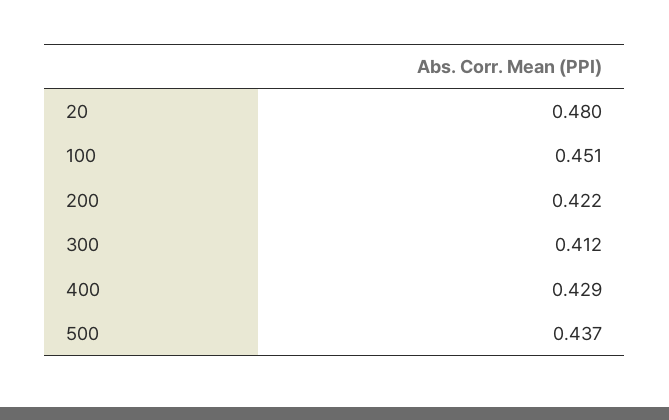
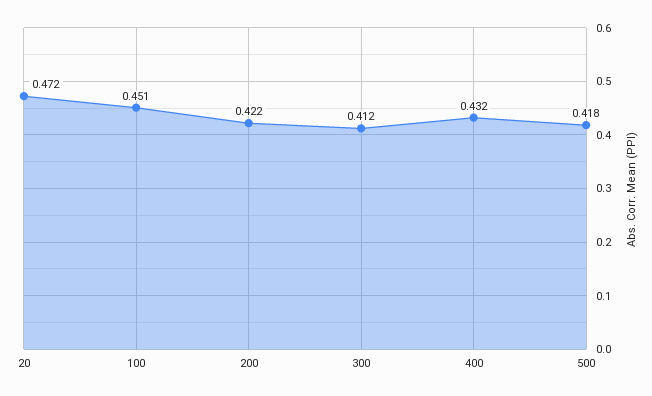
  {
-   "20": 0.48,
+   "20": 0.472,
    "100": 0.451,
    "200": 0.422,
    "300": 0.412,
-   "400": 0.429,
+   "400": 0.432,
-   "500": 0.437
+   "500": 0.418
  }

